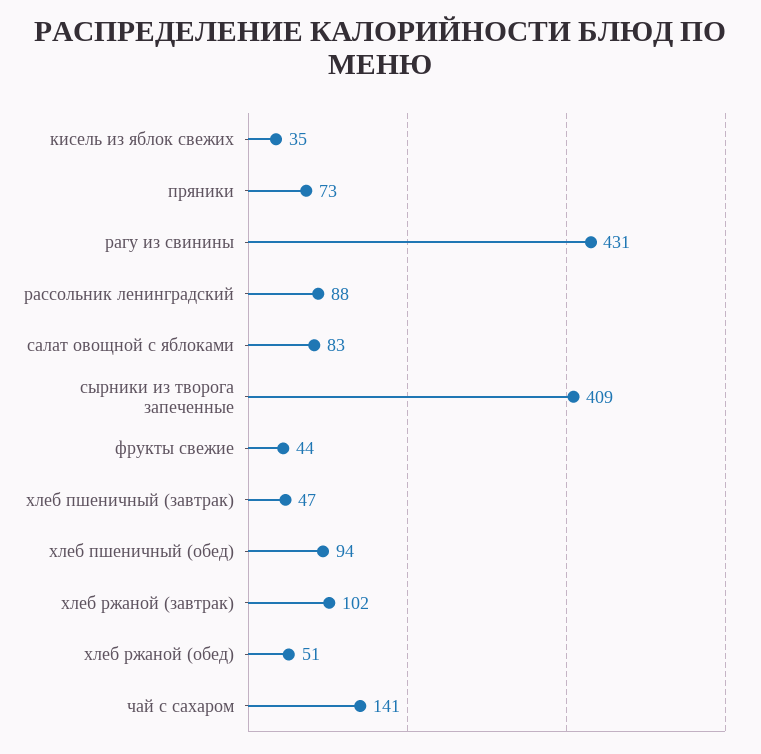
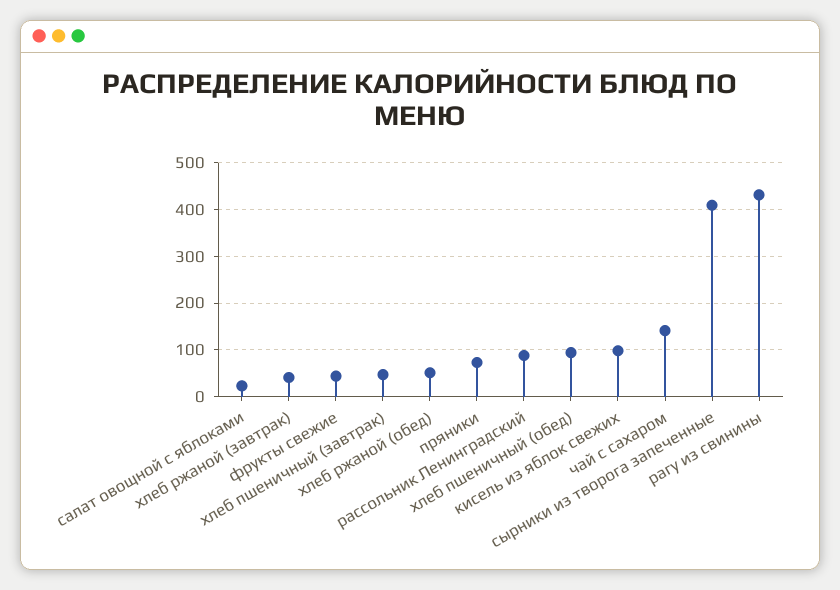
  {
-   "кисель из яблок свежих": 35,
+   "кисель из яблок свежих": 100,
    "пряники": 73,
    "рагу из свинины": 431,
    "рассольник ленинградский": 88,
-   "салат овощной с яблоками": 83,
+   "салат овощной с яблоками": 20,
    "сырники из творога запеченные": 409,
    "фрукты свежие": 44,
    "хлеб пшеничный (завтрак)": 47,
    "хлеб пшеничный (обед)": 94,
-   "хлеб ржаной (завтрак)": 102,
+   "хлеб ржаной (завтрак)": 40,
    "хлеб ржаной (обед)": 51,
    "чай с сахаром": 141
  }

